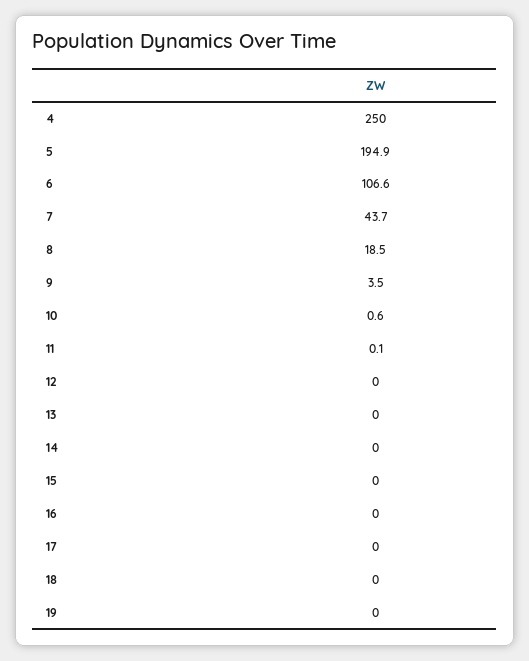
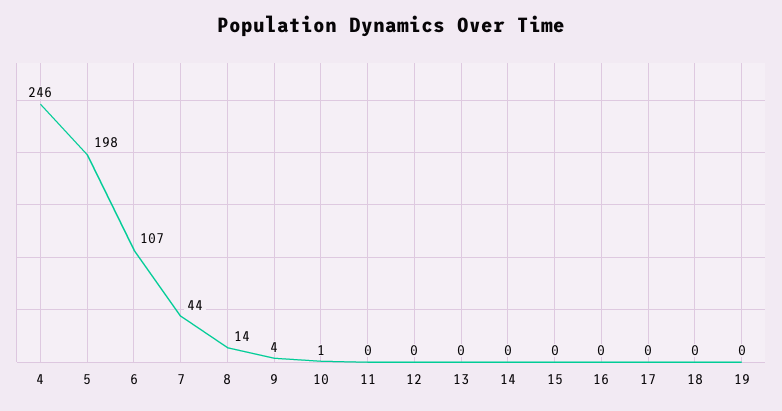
  {
-   "4": 250,
+   "4": 246,
-   "5": 194.9,
+   "5": 198,
    "6": 106.6,
    "7": 43.7,
-   "8": 18.5,
+   "8": 14,
    "9": 3.5,
    "10": 0.6,
    "11": 0.1,
    "12": 0,
    "13": 0,
    "14": 0,
    "15": 0,
    "16": 0,
    "17": 0,
    "18": 0,
    "19": 0
  }

